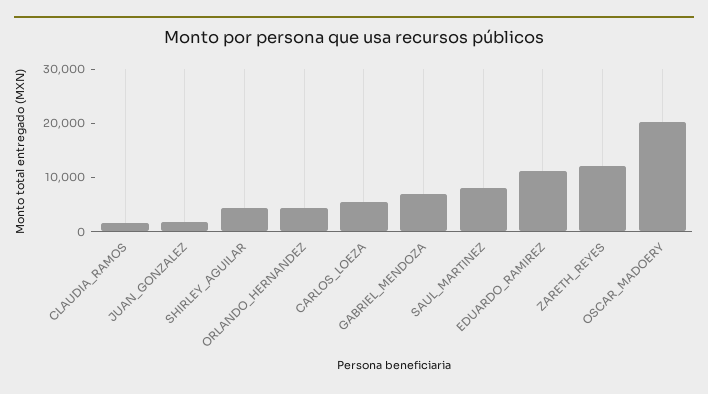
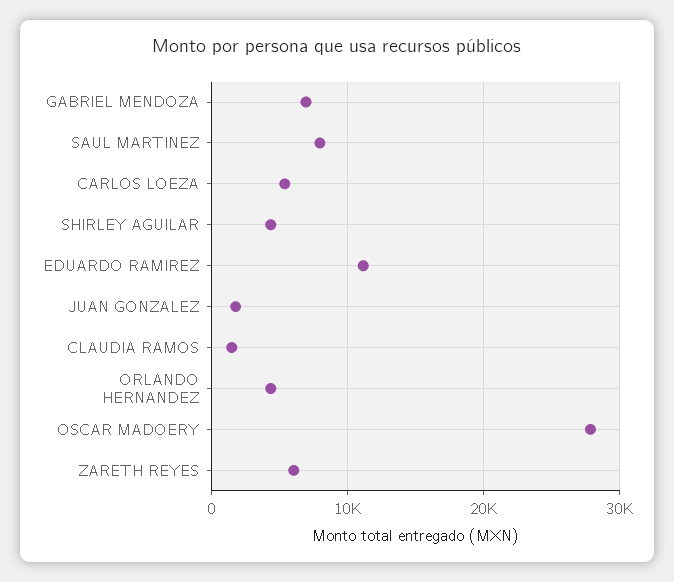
  {
    "CLAUDIA_RAMOS": 2000,
    "JUAN_GONZALEZ": 2000,
    "SHIRLEY_AGUILAR": 4000,
    "ORLANDO_HERNANDEZ": 4000,
    "CARLOS_LOEZA": 5000,
    "GABRIEL_MENDOZA": 7000,
    "SAUL_MARTINEZ": 8000,
    "EDUARDO_RAMIREZ": 11000,
-   "ZARETH_REYES": 12000,
+   "ZARETH_REYES": 6000,
-   "OSCAR_MADOERY": 20000
+   "OSCAR_MADOERY": 28000
  }

